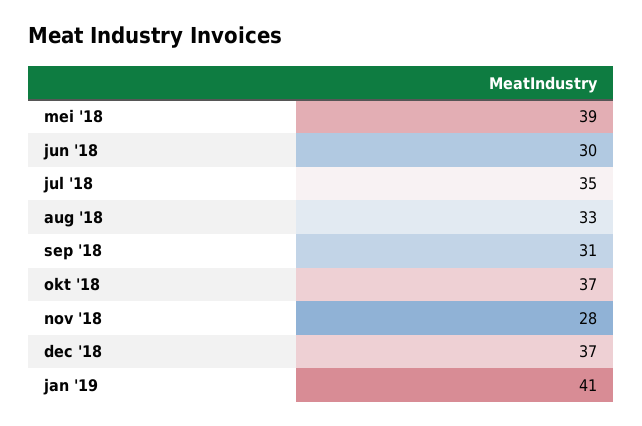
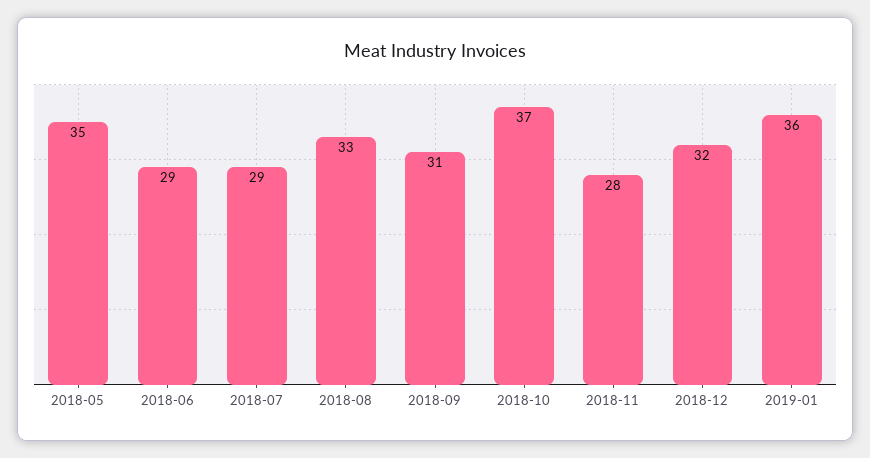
  {
-   "mei '18": 39,
+   "mei '18": 35,
-   "jun '18": 30,
+   "jun '18": 29,
-   "jul '18": 35,
+   "jul '18": 29,
    "aug '18": 33,
    "sep '18": 31,
    "okt '18": 37,
    "nov '18": 28,
-   "dec '18": 37,
+   "dec '18": 32,
-   "jan '19": 41
+   "jan '19": 36
  }

